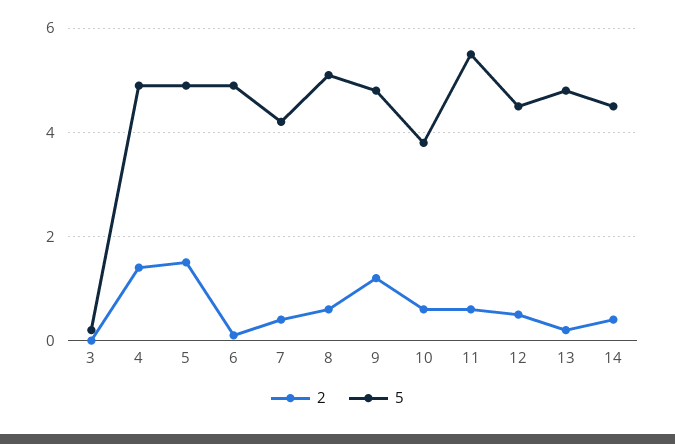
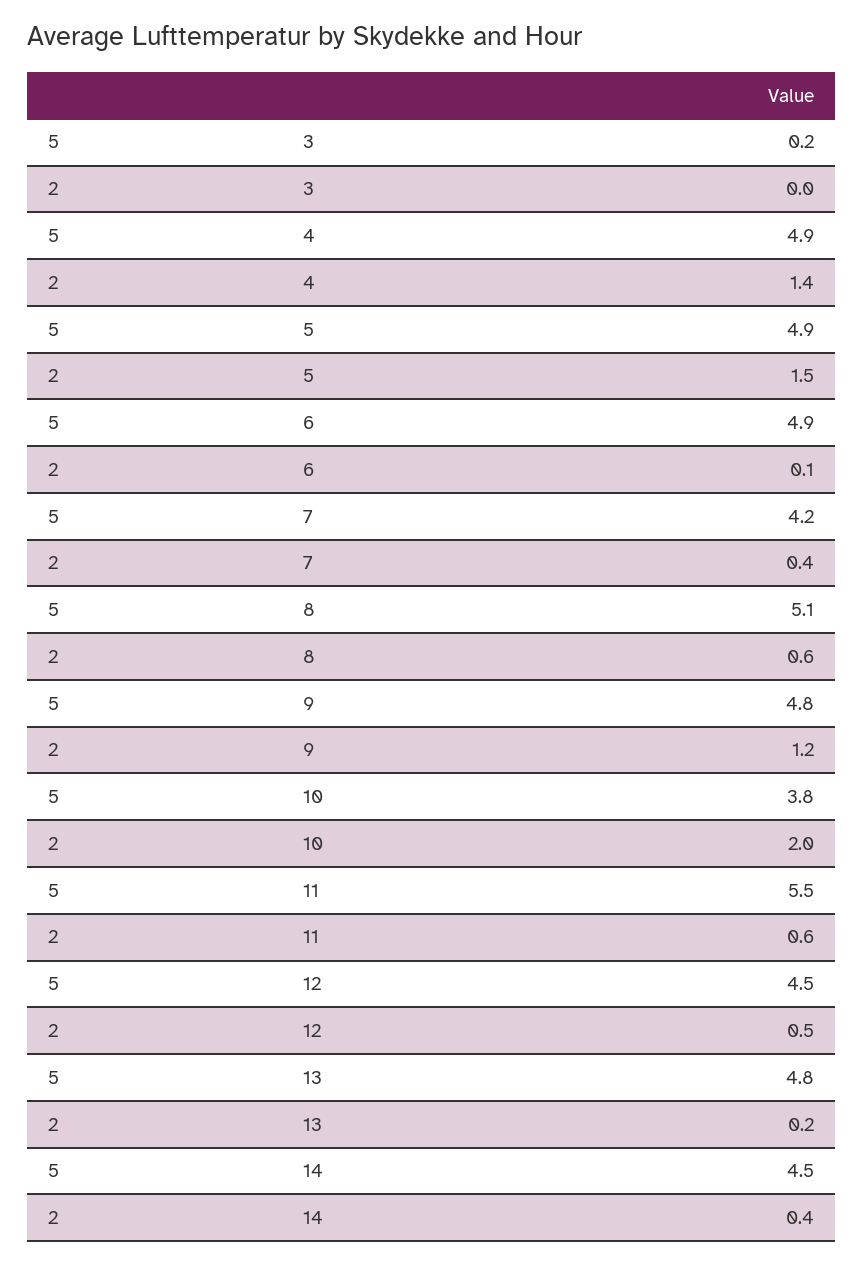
  {
    "2": {
      "3": 0,
      "4": 1.4,
      "5": 1.5,
      "6": 0.1,
      "7": 0.4,
      "8": 0.6,
      "9": 1.2,
-     "10": 0.5,
+     "10": 2,
      "11": 0.6,
      "12": 0.5,
      "13": 0.2,
      "14": 0.4
    },
    "5": {
      "3": 0.2,
      "4": 4.9,
      "5": 4.9,
      "6": 4.9,
      "7": 4.2,
      "8": 5.1,
      "9": 4.8,
      "10": 3.8,
      "11": 5.5,
      "12": 4.5,
      "13": 4.8,
      "14": 4.5
    }
  }

